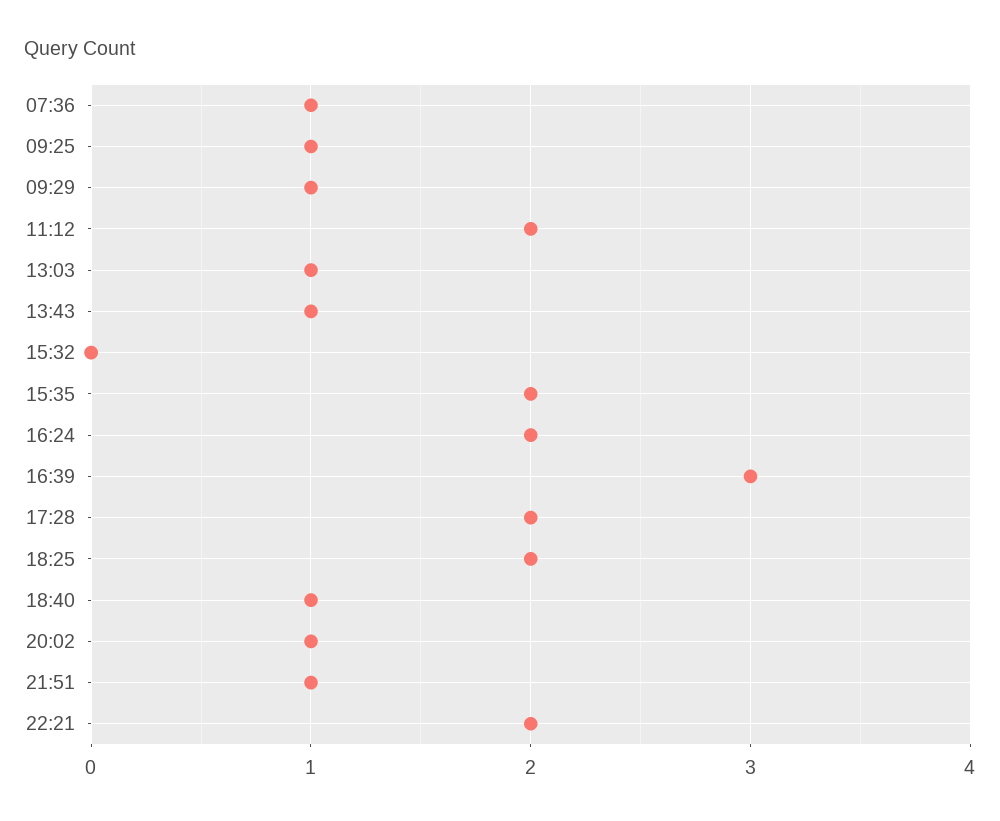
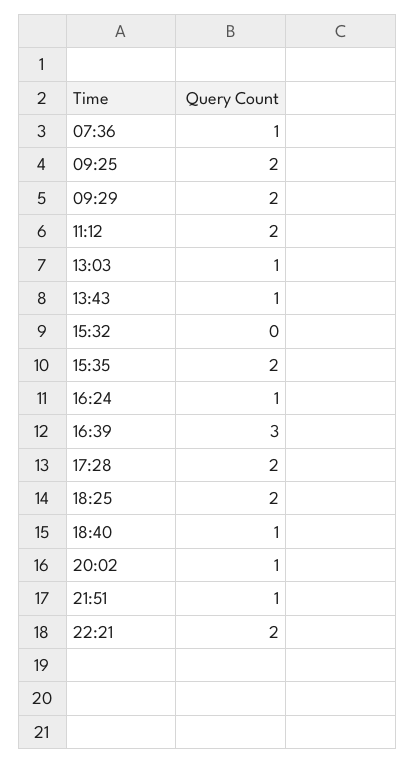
  {
    "07:36": 1,
-   "09:25": 1,
+   "09:25": 2,
-   "09:29": 1,
+   "09:29": 2,
    "11:12": 2,
    "13:03": 1,
    "13:43": 1,
    "15:32": 0,
    "15:35": 2,
-   "16:24": 2,
+   "16:24": 1,
    "16:39": 3,
    "17:28": 2,
    "18:25": 2,
    "18:40": 1,
    "20:02": 1,
    "21:51": 1,
    "22:21": 2
  }

